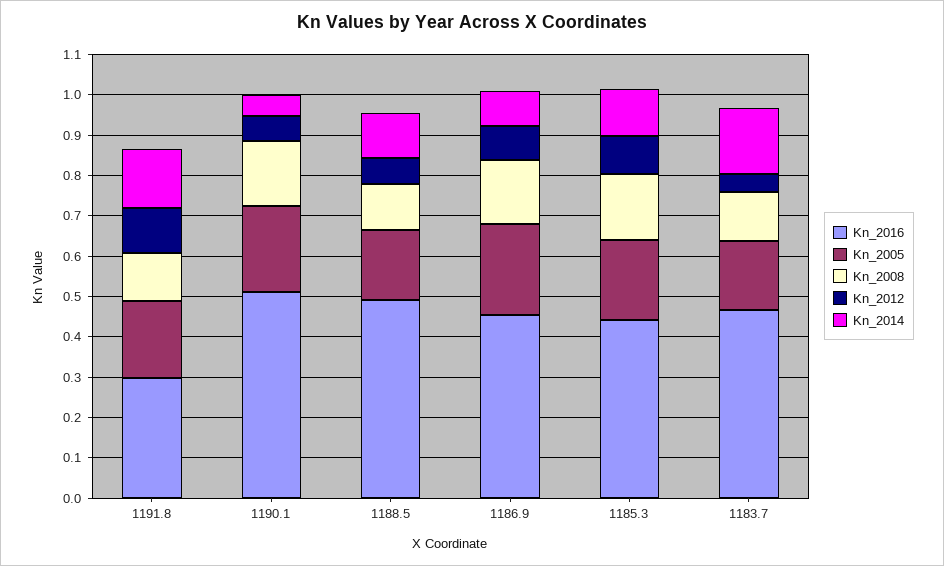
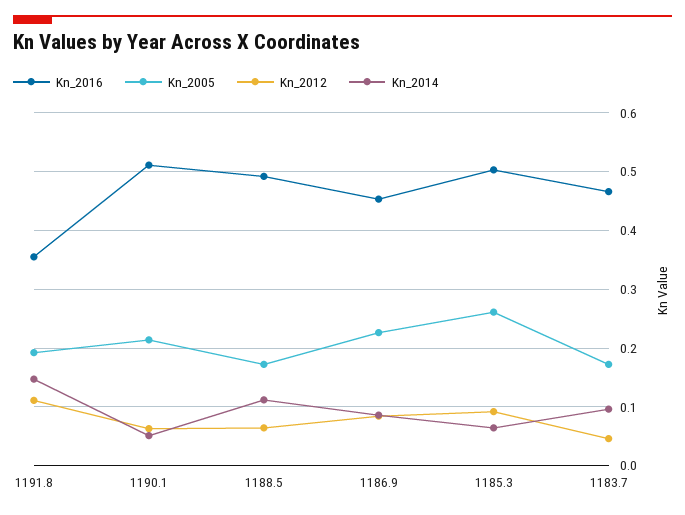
  {
    "Kn_2016": {
-     "1191.8": 0.3,
+     "1191.8": 0.36,
      "1190.1": 0.52,
      "1188.5": 0.5,
      "1186.9": 0.46,
-     "1185.3": 0.44,
+     "1185.3": 0.5,
      "1183.7": 0.46
    },
    "Kn_2005": {
      "1191.8": 0.2,
      "1190.1": 0.22,
      "1188.5": 0.18,
      "1186.9": 0.22,
-     "1185.3": 0.2,
+     "1185.3": 0.26,
      "1183.7": 0.18
    },
-   "Kn_2008": {
-     "1191.8": 0.12,
-     "1190.1": 0.16,
-     "1188.5": 0.12,
-     "1186.9": 0.16,
-     "1185.3": 0.16,
-     "1183.7": 0.12
-   },
    "Kn_2012": {
      "1191.8": 0.12,
      "1190.1": 0.06,
      "1188.5": 0.06,
      "1186.9": 0.08,
      "1185.3": 0.1,
      "1183.7": 0.04
    },
    "Kn_2014": {
      "1191.8": 0.14,
      "1190.1": 0.06,
      "1188.5": 0.12,
      "1186.9": 0.08,
-     "1185.3": 0.12,
+     "1185.3": 0.06,
-     "1183.7": 0.16
+     "1183.7": 0.1
    }
  }

